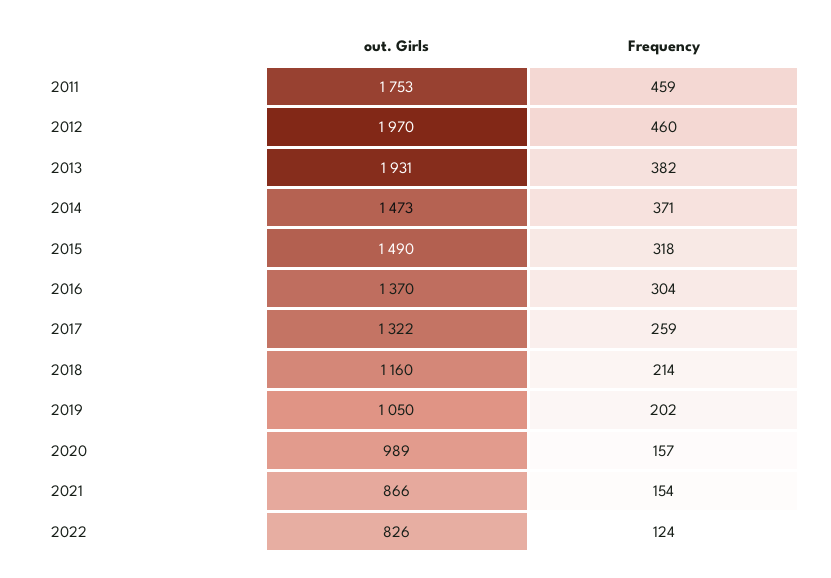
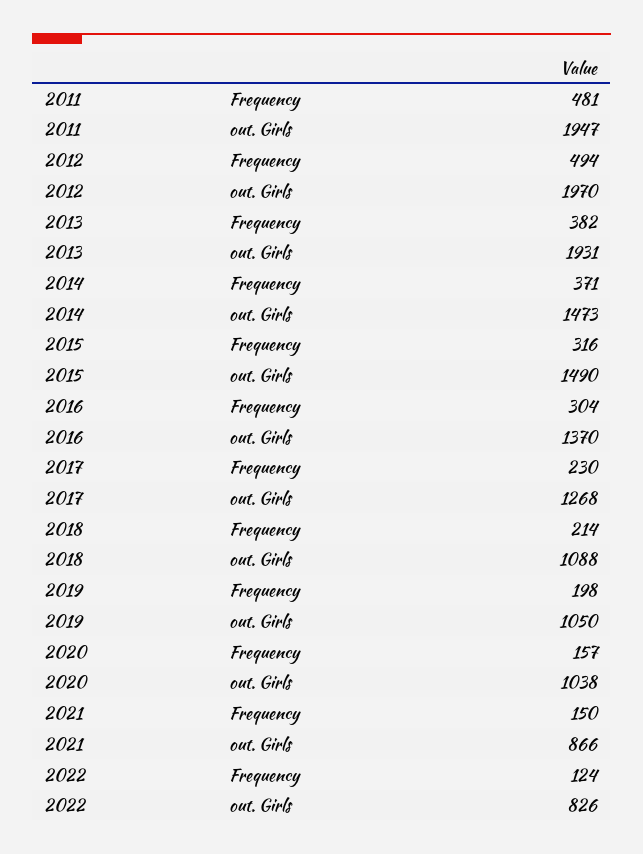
  {
    "out. Girls": {
-     "2011": 1753,
+     "2011": 1947,
      "2012": 1970,
      "2013": 1931,
      "2014": 1473,
      "2015": 1490,
      "2016": 1370,
-     "2017": 1322,
+     "2017": 1268,
-     "2018": 1160,
+     "2018": 1088,
      "2019": 1050,
-     "2020": 989,
+     "2020": 1038,
      "2021": 866,
      "2022": 826
    },
    "Frequency": {
-     "2011": 459,
+     "2011": 481,
-     "2012": 460,
+     "2012": 494,
      "2013": 382,
      "2014": 371,
-     "2015": 318,
+     "2015": 316,
      "2016": 304,
-     "2017": 259,
+     "2017": 230,
      "2018": 214,
-     "2019": 202,
+     "2019": 198,
      "2020": 157,
-     "2021": 154,
+     "2021": 150,
      "2022": 124
    }
  }

